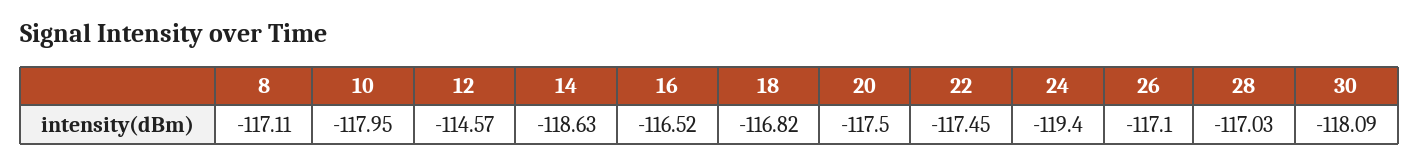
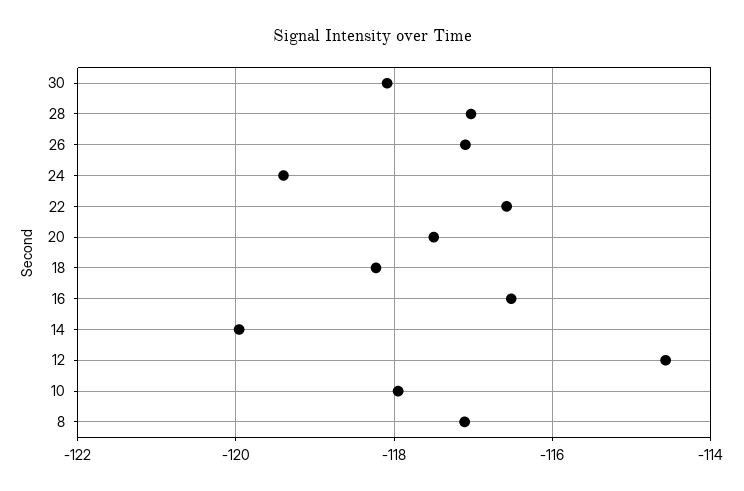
  {
    "8": -117.11,
    "10": -117.95,
    "12": -114.57,
-   "14": -118.63,
+   "14": -120,
    "16": -116.52,
-   "18": -116.82,
+   "18": -118.2,
    "20": -117.5,
-   "22": -117.45,
+   "22": -116.6,
    "24": -119.4,
    "26": -117.1,
    "28": -117.03,
    "30": -118.09
  }

